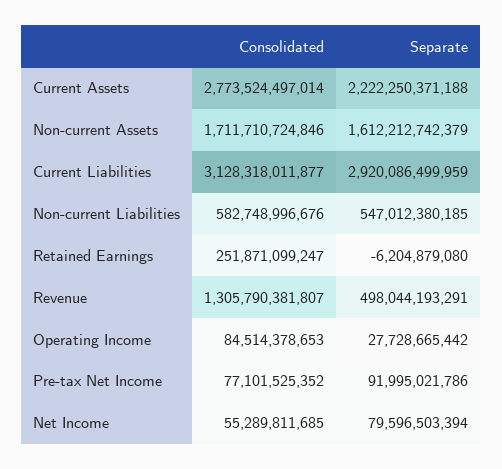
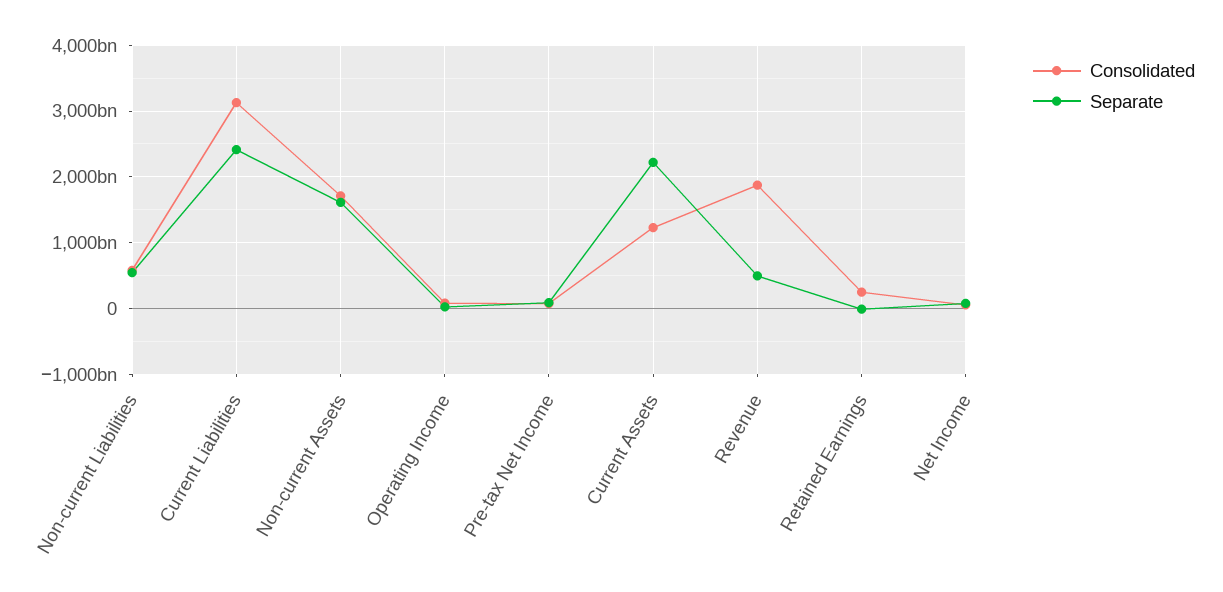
  {
    "Consolidated": {
-     "Current Assets": 2773524497014,
+     "Current Assets": 1200000000000,
      "Non-current Assets": 1711710724846,
      "Current Liabilities": 3128318011877,
      "Non-current Liabilities": 582748996676,
      "Retained Earnings": 251871099247,
-     "Revenue": 1305790381807,
+     "Revenue": 1900000000000,
      "Operating Income": 84514378653,
      "Pre-tax Net Income": 77101525352,
      "Net Income": 55289811685
    },
    "Separate": {
      "Current Assets": 2222250371188,
      "Non-current Assets": 1612212742379,
-     "Current Liabilities": 2920086499959,
+     "Current Liabilities": 2400000000000,
      "Non-current Liabilities": 547012380185,
      "Retained Earnings": -6204879080,
      "Revenue": 498044193291,
      "Operating Income": 27728665442,
      "Pre-tax Net Income": 91995021786,
      "Net Income": 79596503394
    }
  }

